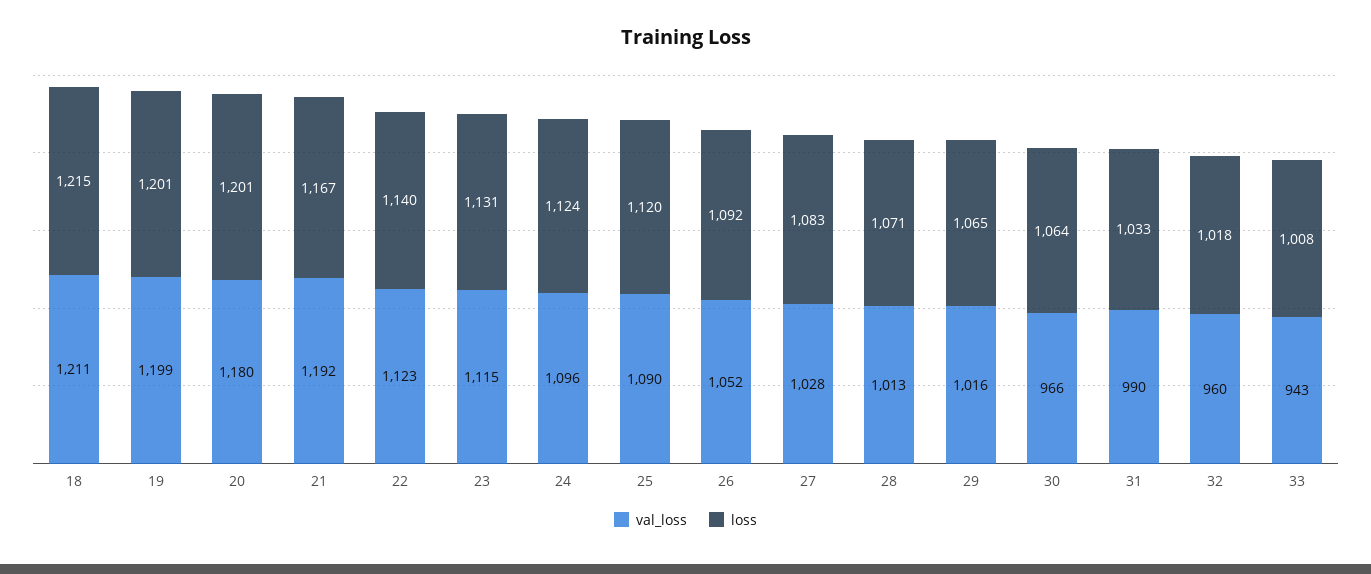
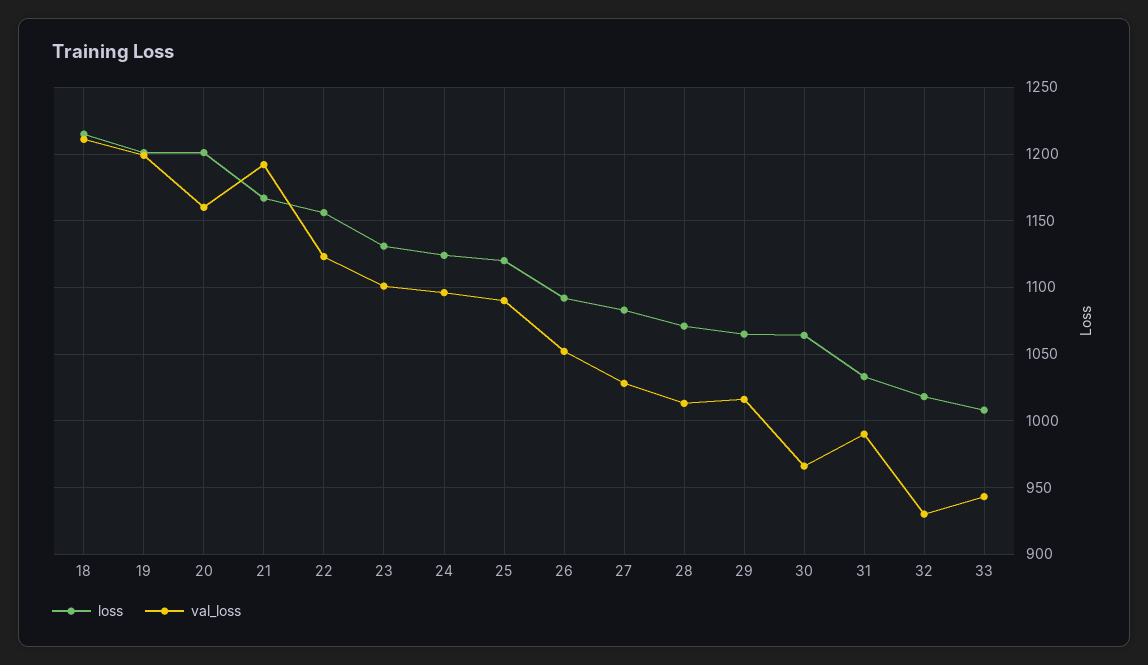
  {
    "val_loss": {
      "18": 1211,
      "19": 1199,
-     "20": 1180,
+     "20": 1160,
      "21": 1192,
      "22": 1123,
-     "23": 1115,
+     "23": 1100,
      "24": 1096,
      "25": 1090,
      "26": 1052,
      "27": 1028,
      "28": 1013,
      "29": 1016,
      "30": 966,
      "31": 990,
-     "32": 960,
+     "32": 930,
      "33": 943
    },
    "loss": {
      "18": 1215,
      "19": 1201,
      "20": 1201,
      "21": 1167,
-     "22": 1140,
+     "22": 1155,
      "23": 1131,
      "24": 1124,
      "25": 1120,
      "26": 1092,
      "27": 1083,
      "28": 1071,
      "29": 1065,
      "30": 1064,
      "31": 1033,
      "32": 1018,
      "33": 1008
    }
  }

